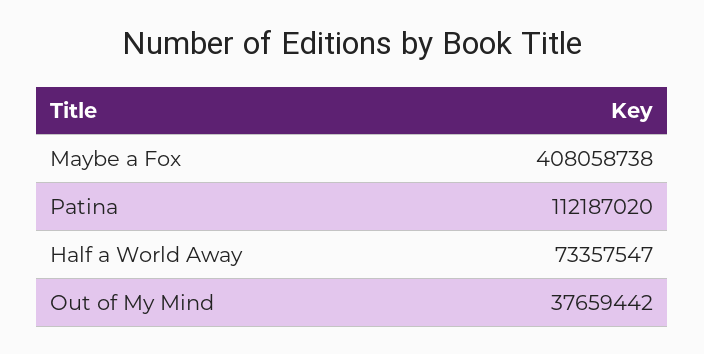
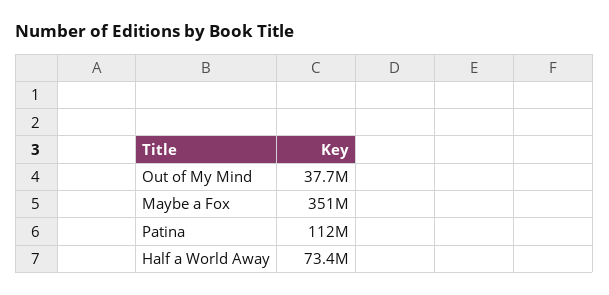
  {
-   "Maybe a Fox": 408058738,
+   "Maybe a Fox": 351000000,
    "Patina": 112187020,
    "Half a World Away": 73357547,
    "Out of My Mind": 37659442
  }

